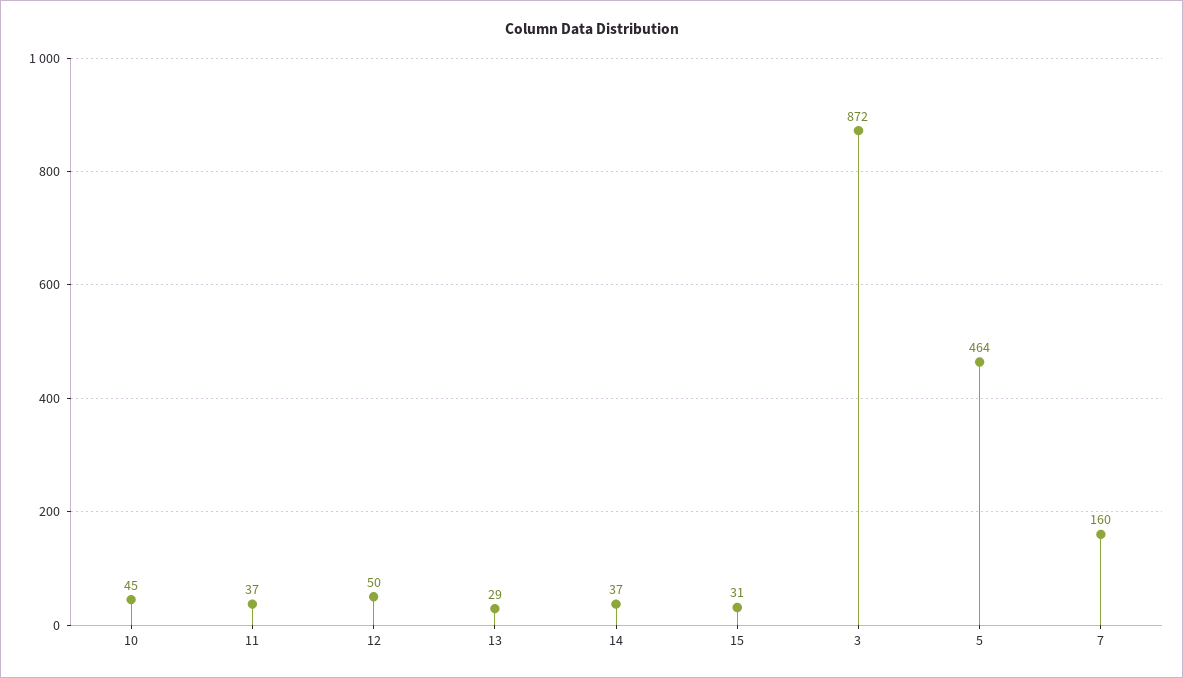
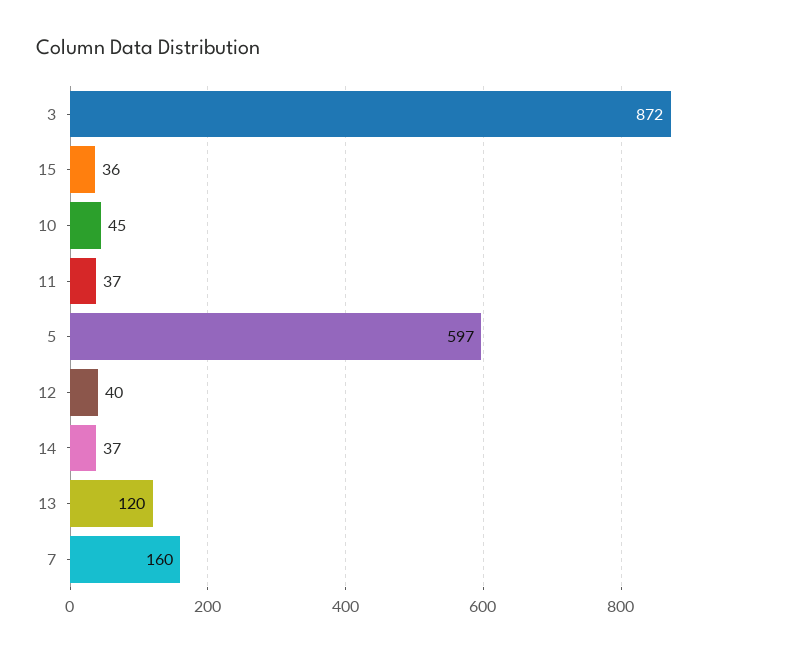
  {
    "10": 45,
    "11": 37,
-   "12": 50,
+   "12": 40,
-   "13": 29,
+   "13": 120,
    "14": 37,
-   "15": 31,
+   "15": 36,
    "3": 872,
-   "5": 464,
+   "5": 597,
    "7": 160
  }

